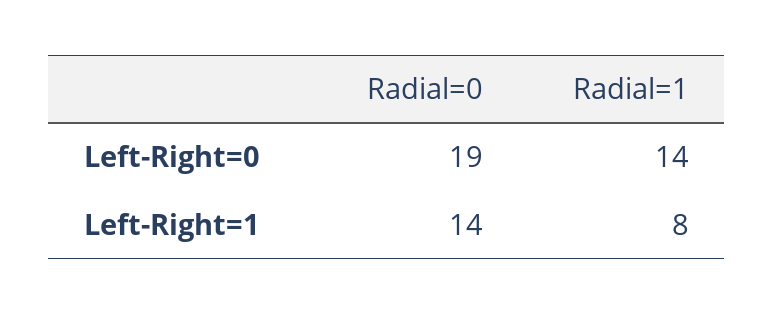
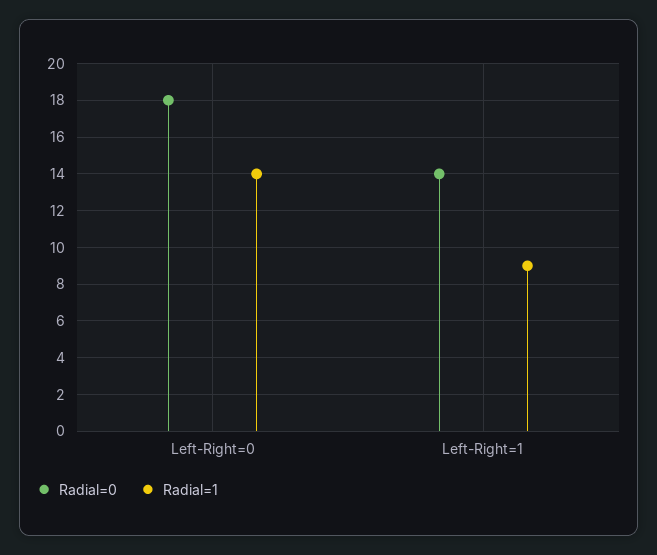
  {
    "Radial=0": {
-     "Left-Right=0": 19,
+     "Left-Right=0": 18,
      "Left-Right=1": 14
    },
    "Radial=1": {
      "Left-Right=0": 14,
-     "Left-Right=1": 8
+     "Left-Right=1": 9
    }
  }

